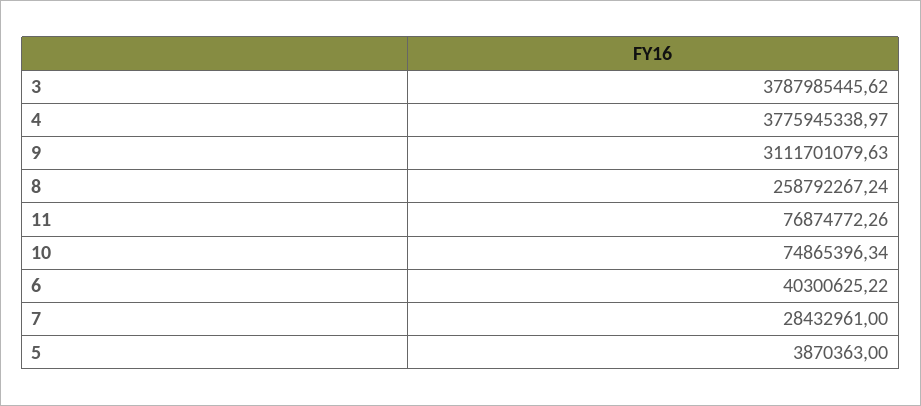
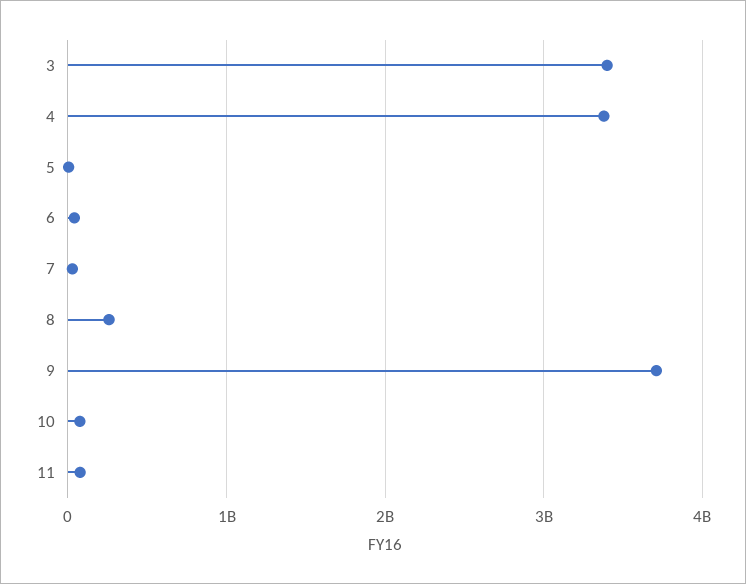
  {
-   "3": 3787985445.62,
+   "3": 3400000000,
-   "4": 3775945338.97,
+   "4": 3400000000,
-   "9": 3111701079.63,
+   "9": 3700000000,
    "8": 258792267.24,
    "11": 76874772.26,
    "10": 74865396.34,
    "6": 40300625.22,
    "7": 28432961,
    "5": 3870363
  }

